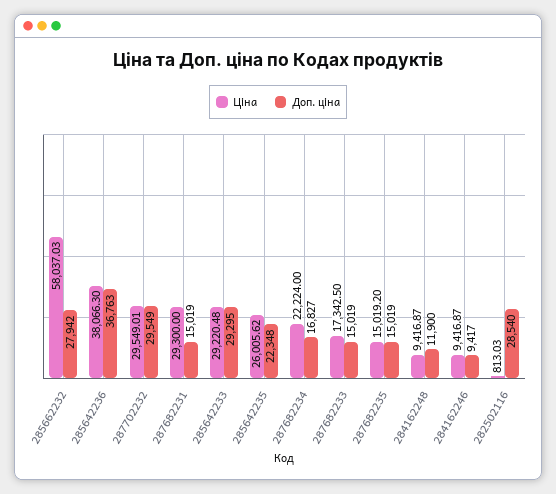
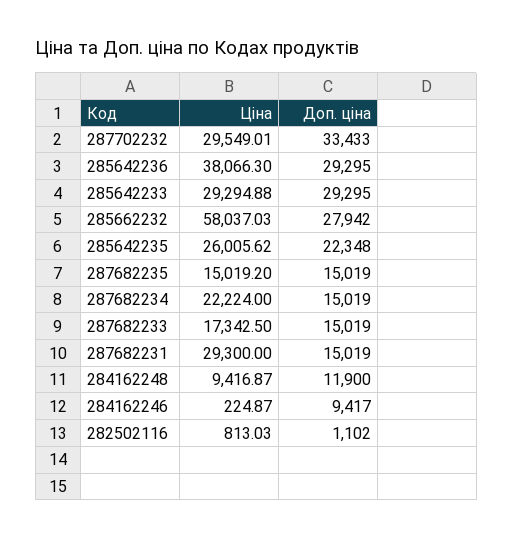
  {
    "Ціна": {
      "285662232": 58037.03,
      "285642236": 38066.3,
      "287702232": 29549.01,
      "287682231": 29300,
-     "285642233": 29220.48,
+     "285642233": 29294.88,
      "285642235": 26005.62,
      "287682234": 22224,
      "287682233": 17342.5,
      "287682235": 15019.2,
      "284162248": 9416.87,
-     "284162246": 9416.87,
+     "284162246": 224.87,
      "282502116": 813.03
    },
    "Доп. ціна": {
      "285662232": 27942,
-     "285642236": 36763,
+     "285642236": 29295,
-     "287702232": 29549,
+     "287702232": 33433,
      "287682231": 15019,
      "285642233": 29295,
      "285642235": 22348,
-     "287682234": 16827,
+     "287682234": 15019,
      "287682233": 15019,
      "287682235": 15019,
      "284162248": 11900,
      "284162246": 9417,
-     "282502116": 28540
+     "282502116": 1102
    }
  }

